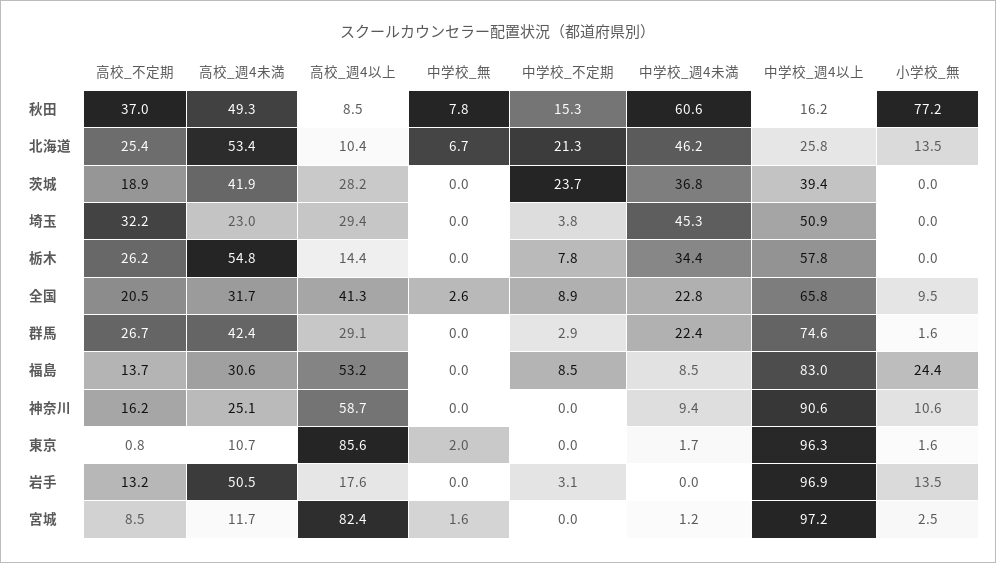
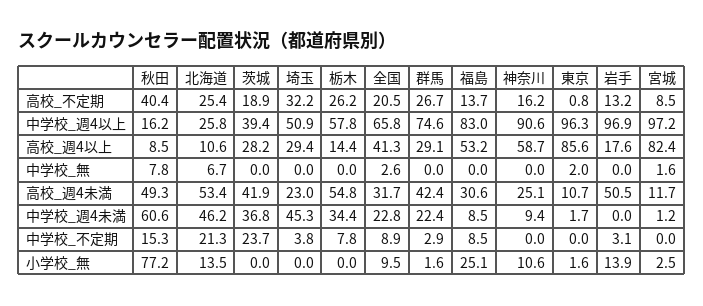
  {
    "高校_不定期": {
-     "秋田": 37,
+     "秋田": 40.4,
      "北海道": 25.4,
      "茨城": 18.9,
      "埼玉": 32.2,
      "栃木": 26.2,
      "全国": 20.5,
      "群馬": 26.7,
      "福島": 13.7,
      "神奈川": 16.2,
      "東京": 0.8,
      "岩手": 13.2,
      "宮城": 8.5
    },
    "高校_週4未満": {
      "秋田": 49.3,
      "北海道": 53.4,
      "茨城": 41.9,
      "埼玉": 23,
      "栃木": 54.8,
      "全国": 31.7,
      "群馬": 42.4,
      "福島": 30.6,
      "神奈川": 25.1,
      "東京": 10.7,
      "岩手": 50.5,
      "宮城": 11.7
    },
    "高校_週4以上": {
      "秋田": 8.5,
-     "北海道": 10.4,
+     "北海道": 10.6,
      "茨城": 28.2,
      "埼玉": 29.4,
      "栃木": 14.4,
      "全国": 41.3,
      "群馬": 29.1,
      "福島": 53.2,
      "神奈川": 58.7,
      "東京": 85.6,
      "岩手": 17.6,
      "宮城": 82.4
    },
    "中学校_無": {
      "秋田": 7.8,
      "北海道": 6.7,
      "茨城": 0,
      "埼玉": 0,
      "栃木": 0,
      "全国": 2.6,
      "群馬": 0,
      "福島": 0,
      "神奈川": 0,
      "東京": 2,
      "岩手": 0,
      "宮城": 1.6
    },
    "中学校_不定期": {
      "秋田": 15.3,
      "北海道": 21.3,
      "茨城": 23.7,
      "埼玉": 3.8,
      "栃木": 7.8,
      "全国": 8.9,
      "群馬": 2.9,
      "福島": 8.5,
      "神奈川": 0,
      "東京": 0,
      "岩手": 3.1,
      "宮城": 0
    },
    "中学校_週4未満": {
      "秋田": 60.6,
      "北海道": 46.2,
      "茨城": 36.8,
      "埼玉": 45.3,
      "栃木": 34.4,
      "全国": 22.8,
      "群馬": 22.4,
      "福島": 8.5,
      "神奈川": 9.4,
      "東京": 1.7,
      "岩手": 0,
      "宮城": 1.2
    },
    "中学校_週4以上": {
      "秋田": 16.2,
      "北海道": 25.8,
      "茨城": 39.4,
      "埼玉": 50.9,
      "栃木": 57.8,
      "全国": 65.8,
      "群馬": 74.6,
      "福島": 83,
      "神奈川": 90.6,
      "東京": 96.3,
      "岩手": 96.9,
      "宮城": 97.2
    },
    "小学校_無": {
      "秋田": 77.2,
      "北海道": 13.5,
      "茨城": 0,
      "埼玉": 0,
      "栃木": 0,
      "全国": 9.5,
      "群馬": 1.6,
-     "福島": 24.4,
+     "福島": 25.1,
      "神奈川": 10.6,
      "東京": 1.6,
-     "岩手": 13.5,
+     "岩手": 13.9,
      "宮城": 2.5
    }
  }

